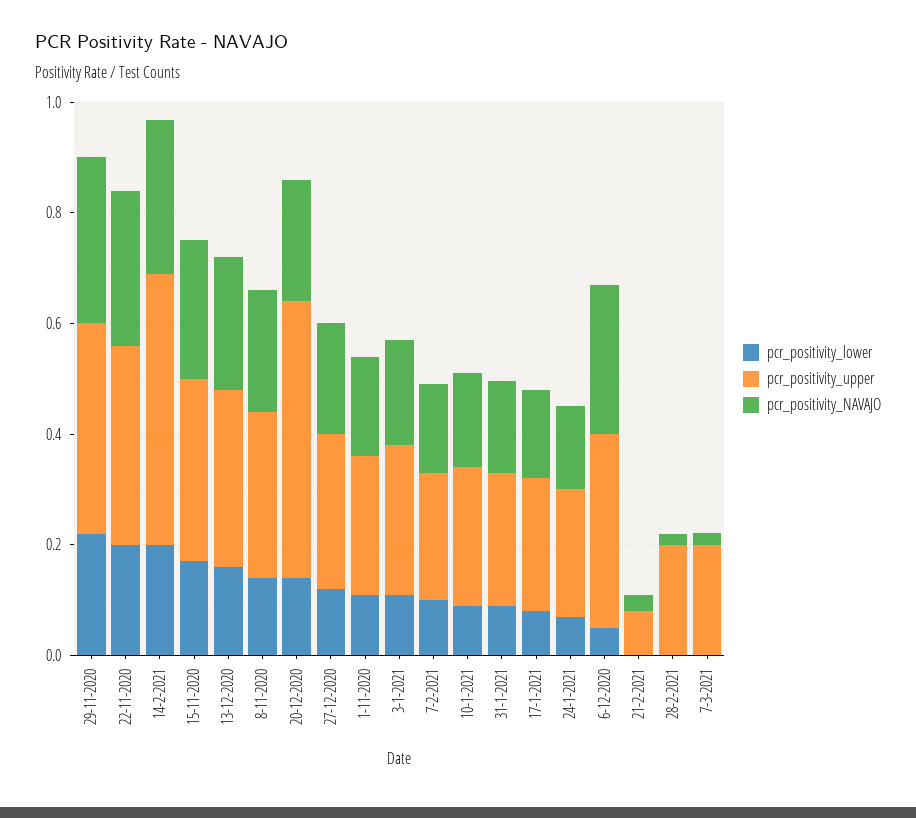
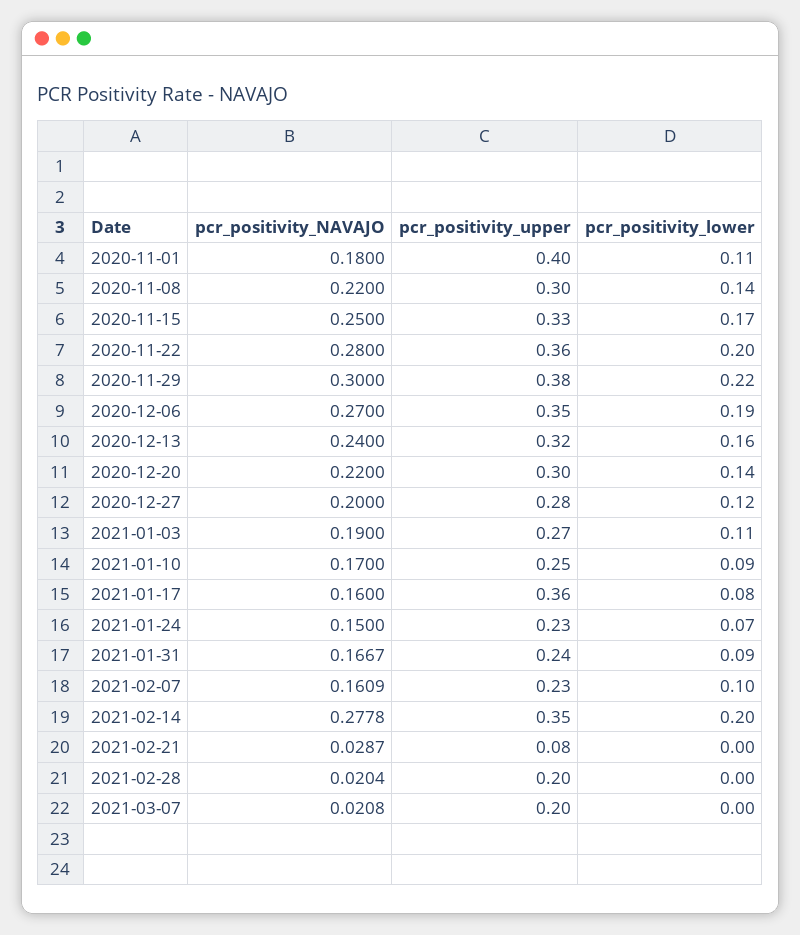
  {
    "pcr_positivity_lower": {
      "29-11-2020": 0.22,
      "22-11-2020": 0.2,
      "14-2-2021": 0.2,
      "15-11-2020": 0.17,
      "13-12-2020": 0.16,
      "8-11-2020": 0.14,
      "20-12-2020": 0.14,
      "27-12-2020": 0.12,
      "1-11-2020": 0.11,
      "3-1-2021": 0.11,
      "7-2-2021": 0.1,
      "10-1-2021": 0.09,
      "31-1-2021": 0.09,
      "17-1-2021": 0.08,
      "24-1-2021": 0.07,
-     "6-12-2020": 0.05,
+     "6-12-2020": 0.19,
      "21-2-2021": 0,
      "28-2-2021": 0,
      "7-3-2021": 0
    },
    "pcr_positivity_upper": {
      "29-11-2020": 0.38,
      "22-11-2020": 0.36,
-     "14-2-2021": 0.5,
+     "14-2-2021": 0.35,
      "15-11-2020": 0.33,
      "13-12-2020": 0.32,
      "8-11-2020": 0.3,
-     "20-12-2020": 0.5,
+     "20-12-2020": 0.3,
      "27-12-2020": 0.28,
-     "1-11-2020": 0.25,
+     "1-11-2020": 0.4,
      "3-1-2021": 0.27,
      "7-2-2021": 0.23,
      "10-1-2021": 0.25,
      "31-1-2021": 0.24,
-     "17-1-2021": 0.25,
+     "17-1-2021": 0.36,
      "24-1-2021": 0.23,
      "6-12-2020": 0.35,
      "21-2-2021": 0.08,
      "28-2-2021": 0.2,
      "7-3-2021": 0.2
    },
    "pcr_positivity_NAVAJO": {
      "29-11-2020": 0.3,
      "22-11-2020": 0.28,
      "14-2-2021": 0.2778,
      "15-11-2020": 0.25,
      "13-12-2020": 0.24,
      "8-11-2020": 0.22,
      "20-12-2020": 0.22,
      "27-12-2020": 0.2,
      "1-11-2020": 0.18,
      "3-1-2021": 0.19,
      "7-2-2021": 0.1609,
      "10-1-2021": 0.17,
      "31-1-2021": 0.1667,
      "17-1-2021": 0.16,
      "24-1-2021": 0.15,
      "6-12-2020": 0.27,
      "21-2-2021": 0.0287,
      "28-2-2021": 0.0204,
      "7-3-2021": 0.0208
    }
  }

